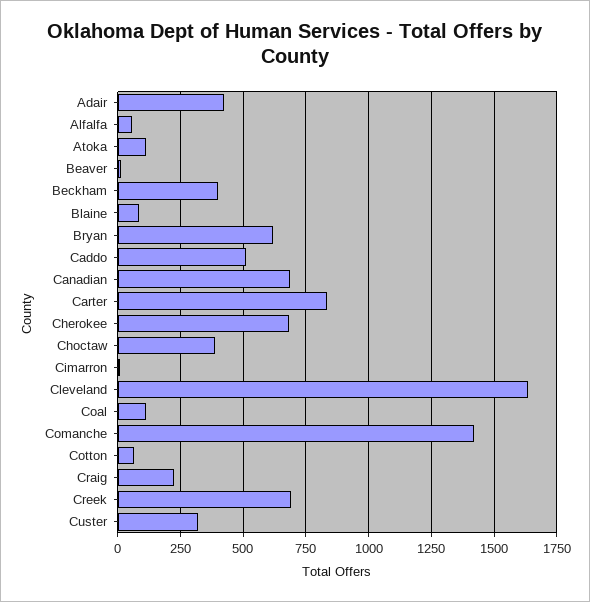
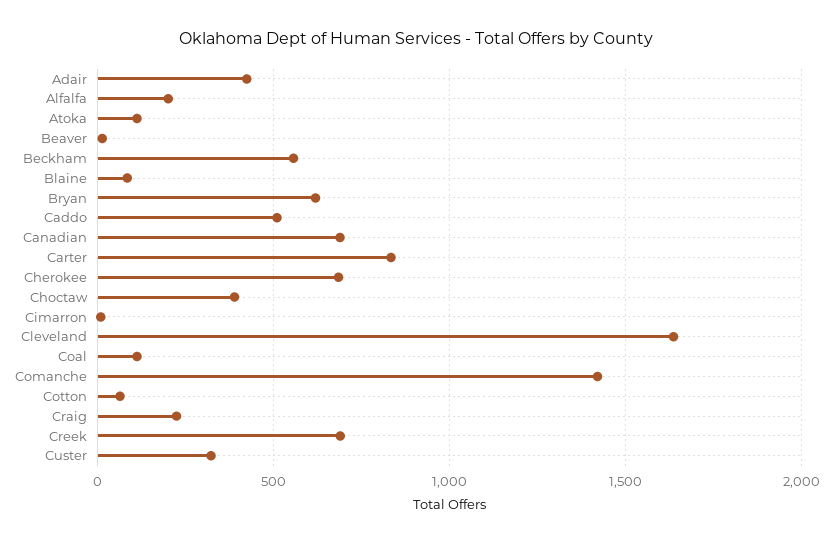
  {
    "Adair": 425,
-   "Alfalfa": 50,
+   "Alfalfa": 200,
    "Atoka": 100,
    "Beaver": 0,
-   "Beckham": 400,
+   "Beckham": 550,
    "Blaine": 75,
    "Bryan": 625,
    "Caddo": 500,
    "Canadian": 700,
    "Carter": 825,
    "Cherokee": 675,
    "Choctaw": 400,
    "Cimarron": 0,
    "Cleveland": 1625,
    "Coal": 100,
    "Comanche": 1425,
    "Cotton": 75,
    "Craig": 225,
    "Creek": 700,
    "Custer": 325
  }

